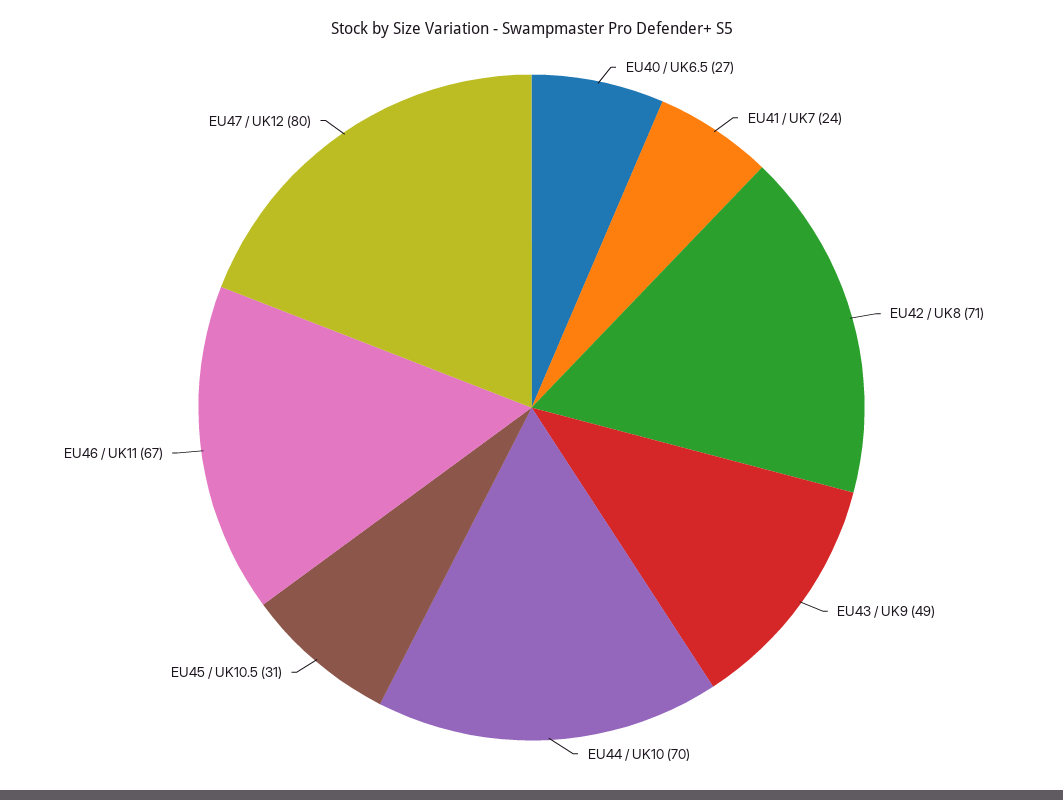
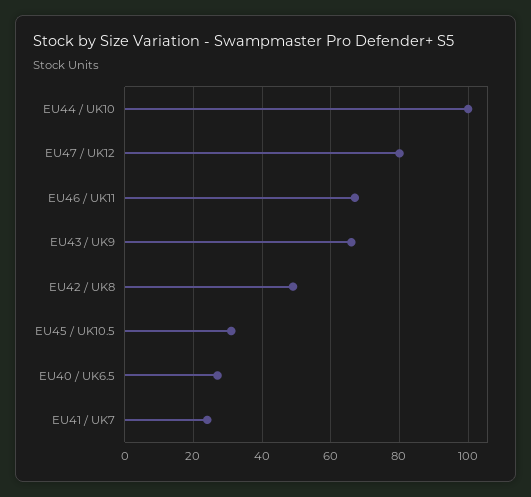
  {
    "EU40 / UK6.5": 27,
    "EU41 / UK7": 24,
-   "EU42 / UK8": 71,
+   "EU42 / UK8": 50,
-   "EU43 / UK9": 49,
+   "EU43 / UK9": 65,
-   "EU44 / UK10": 70,
+   "EU44 / UK10": 100,
    "EU45 / UK10.5": 31,
    "EU46 / UK11": 67,
    "EU47 / UK12": 80
  }

